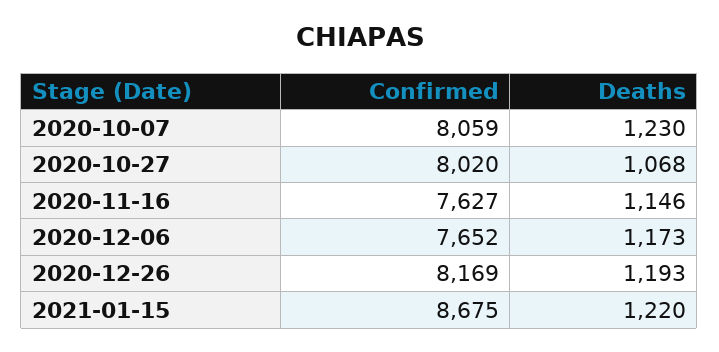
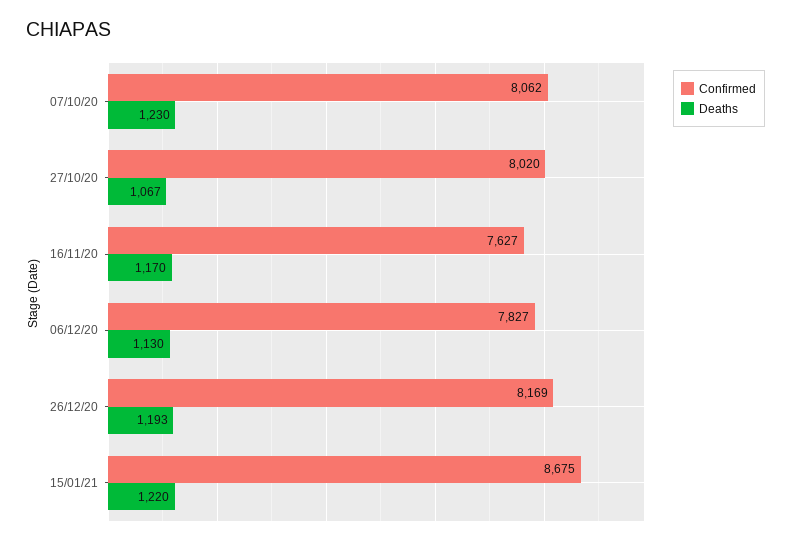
  {
    "Confirmed": {
-     "2020-10-07": 8059,
+     "2020-10-07": 8062,
      "2020-10-27": 8020,
      "2020-11-16": 7627,
-     "2020-12-06": 7652,
+     "2020-12-06": 7827,
      "2020-12-26": 8169,
      "2021-01-15": 8675
    },
    "Deaths": {
      "2020-10-07": 1230,
-     "2020-10-27": 1068,
+     "2020-10-27": 1067,
-     "2020-11-16": 1146,
+     "2020-11-16": 1170,
-     "2020-12-06": 1173,
+     "2020-12-06": 1130,
      "2020-12-26": 1193,
      "2021-01-15": 1220
    }
  }

